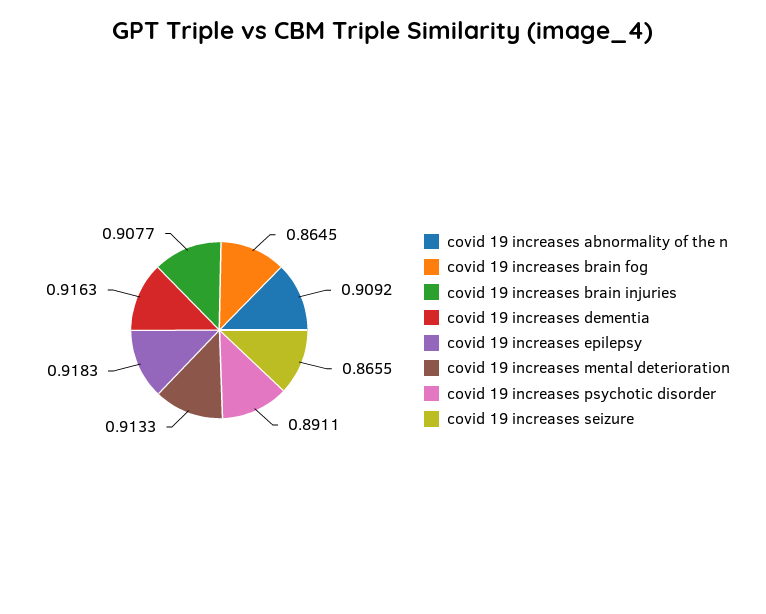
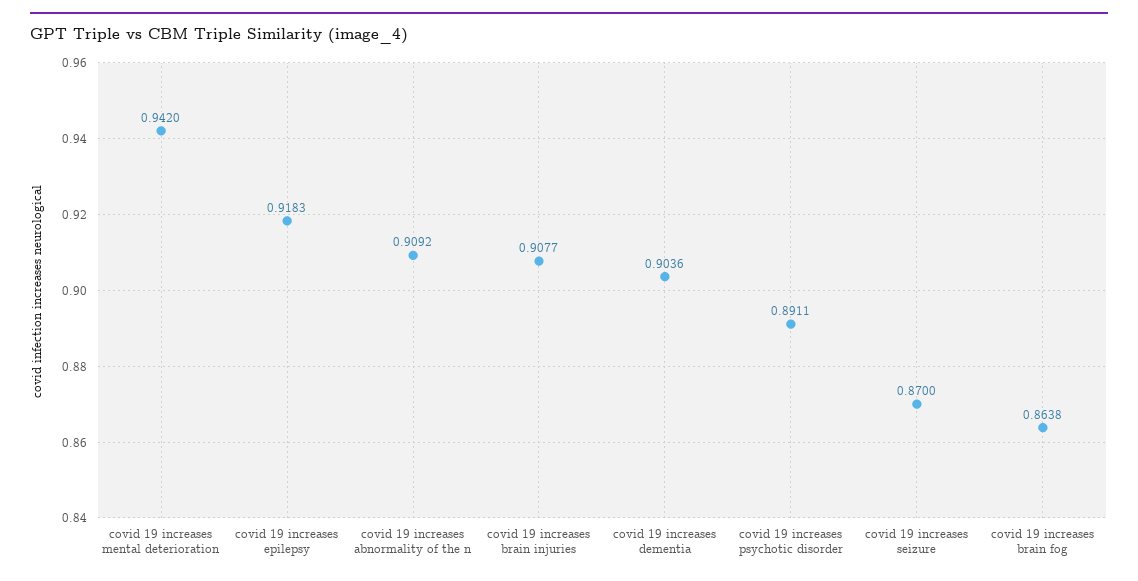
  {
    "covid 19 increases abnormality of the n": 0.9092,
-   "covid 19 increases brain fog": 0.8645,
+   "covid 19 increases brain fog": 0.8638,
    "covid 19 increases brain injuries": 0.9077,
-   "covid 19 increases dementia": 0.9163,
+   "covid 19 increases dementia": 0.9036,
    "covid 19 increases epilepsy": 0.9183,
-   "covid 19 increases mental deterioration": 0.9133,
+   "covid 19 increases mental deterioration": 0.942,
    "covid 19 increases psychotic disorder": 0.8911,
-   "covid 19 increases seizure": 0.8655
+   "covid 19 increases seizure": 0.87
  }

